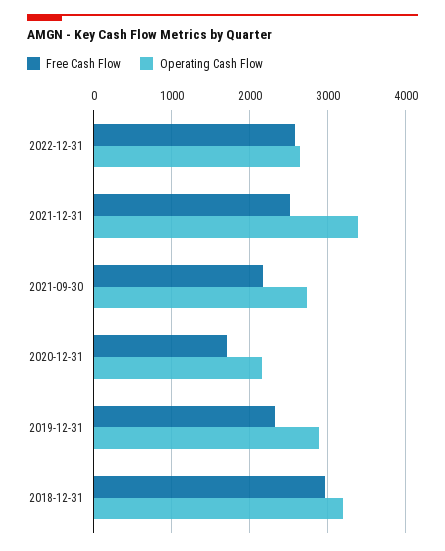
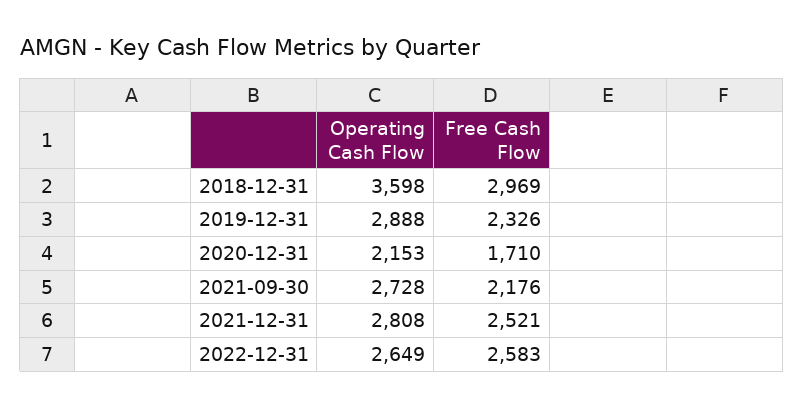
  {
    "Free Cash Flow": {
      "2022-12-31": 2583,
      "2021-12-31": 2521,
      "2021-09-30": 2176,
      "2020-12-31": 1710,
      "2019-12-31": 2326,
      "2018-12-31": 2969
    },
    "Operating Cash Flow": {
      "2022-12-31": 2649,
-     "2021-12-31": 3400,
+     "2021-12-31": 2808,
      "2021-09-30": 2728,
      "2020-12-31": 2153,
      "2019-12-31": 2888,
-     "2018-12-31": 3200
+     "2018-12-31": 3598
    }
  }

